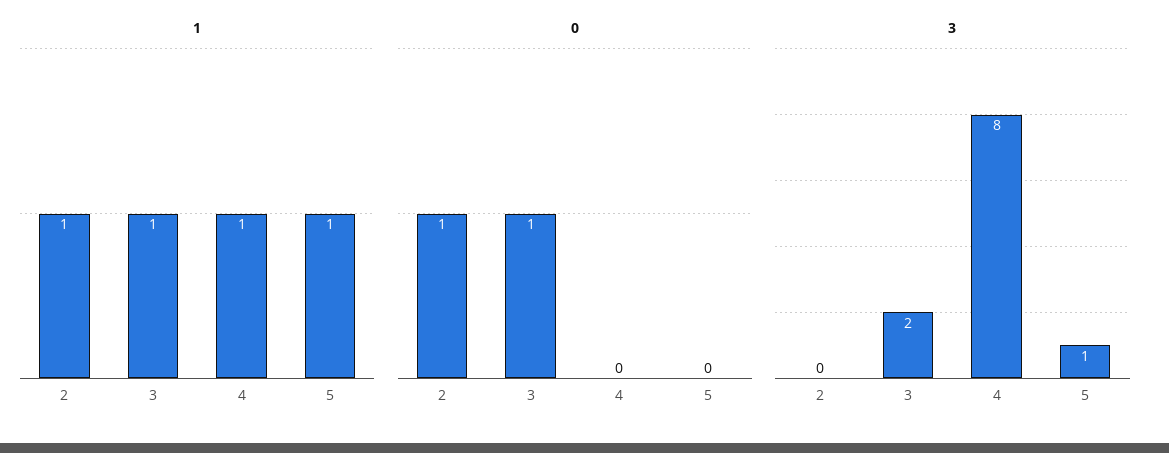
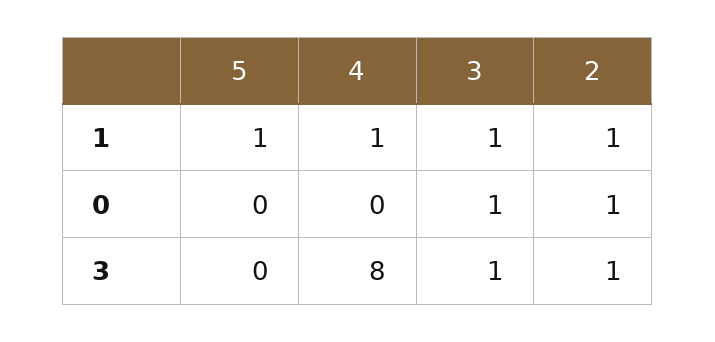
  {
    "1": {
      "2": 1,
      "3": 1,
      "4": 1,
      "5": 1
    },
    "0": {
      "2": 1,
      "3": 1,
      "4": 0,
      "5": 0
    },
    "3": {
-     "2": 0,
+     "2": 1,
-     "3": 2,
+     "3": 1,
      "4": 8,
-     "5": 1
+     "5": 0
    }
  }

